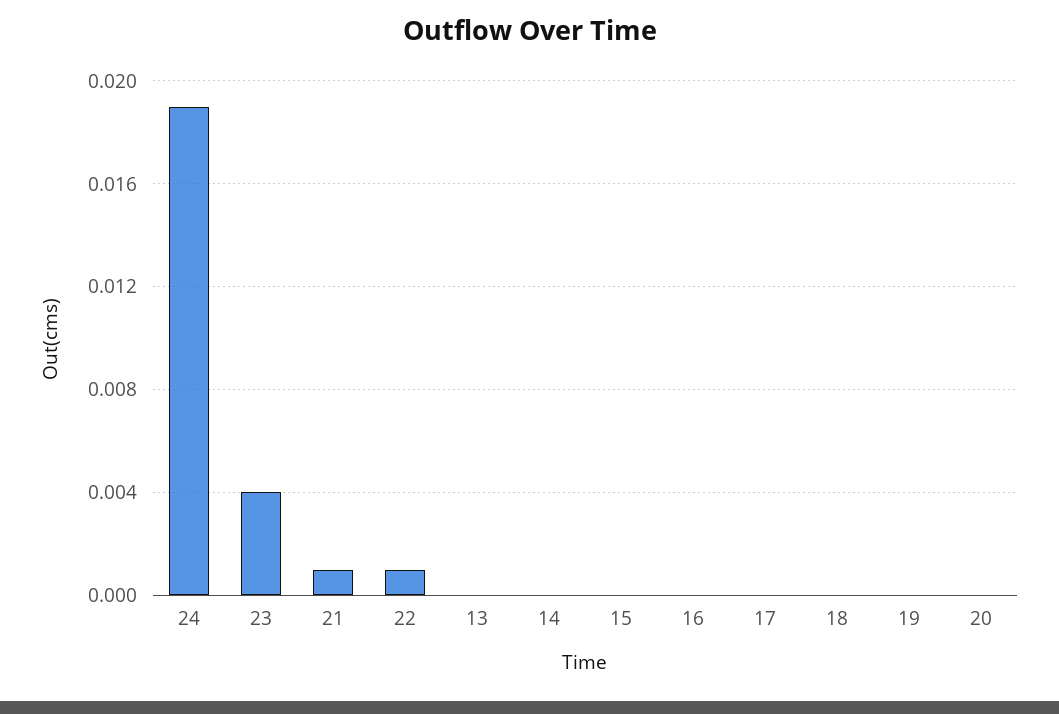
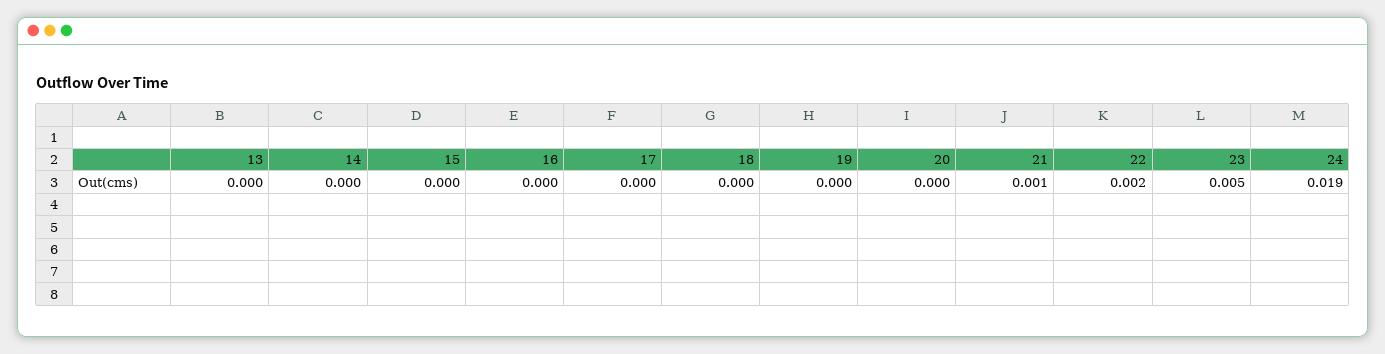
  {
    "24": 0.019,
-   "23": 0.004,
+   "23": 0.005,
    "21": 0.001,
-   "22": 0.001,
+   "22": 0.002,
    "13": 0,
    "14": 0,
    "15": 0,
    "16": 0,
    "17": 0,
    "18": 0,
    "19": 0,
    "20": 0
  }

